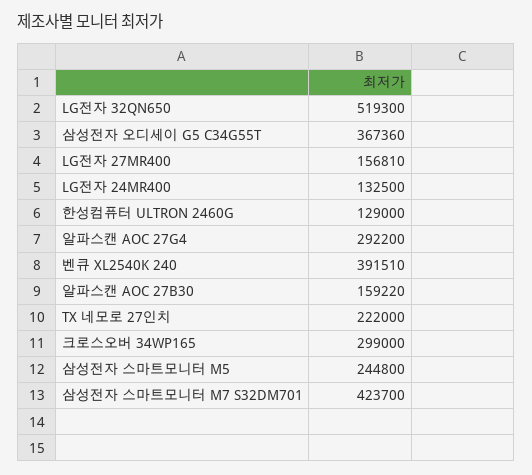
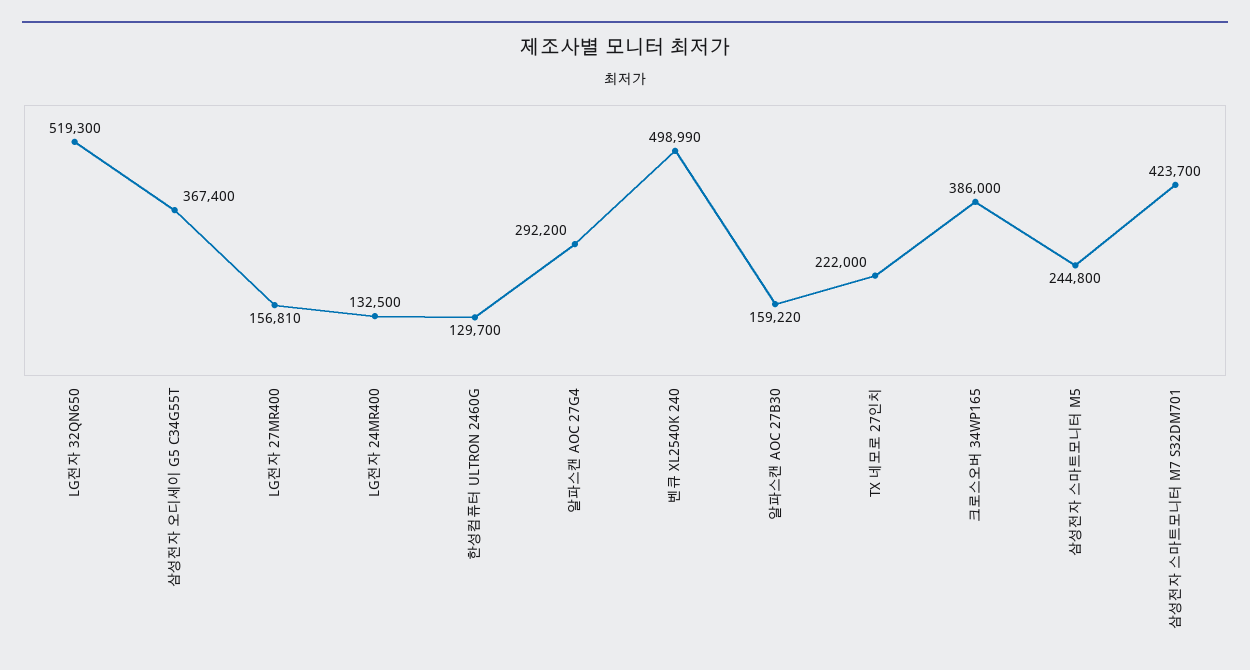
  {
    "LG전자 32QN650": 519300,
-   "삼성전자 오디세이 G5 C34G55T": 367360,
+   "삼성전자 오디세이 G5 C34G55T": 367400,
    "LG전자 27MR400": 156810,
    "LG전자 24MR400": 132500,
-   "한성컴퓨터 ULTRON 2460G": 129000,
+   "한성컴퓨터 ULTRON 2460G": 129700,
    "알파스캔 AOC 27G4": 292200,
-   "벤큐 XL2540K 240": 391510,
+   "벤큐 XL2540K 240": 498990,
    "알파스캔 AOC 27B30": 159220,
    "TX 네모로 27인치": 222000,
-   "크로스오버 34WP165": 299000,
+   "크로스오버 34WP165": 386000,
    "삼성전자 스마트모니터 M5": 244800,
    "삼성전자 스마트모니터 M7 S32DM701": 423700
  }

